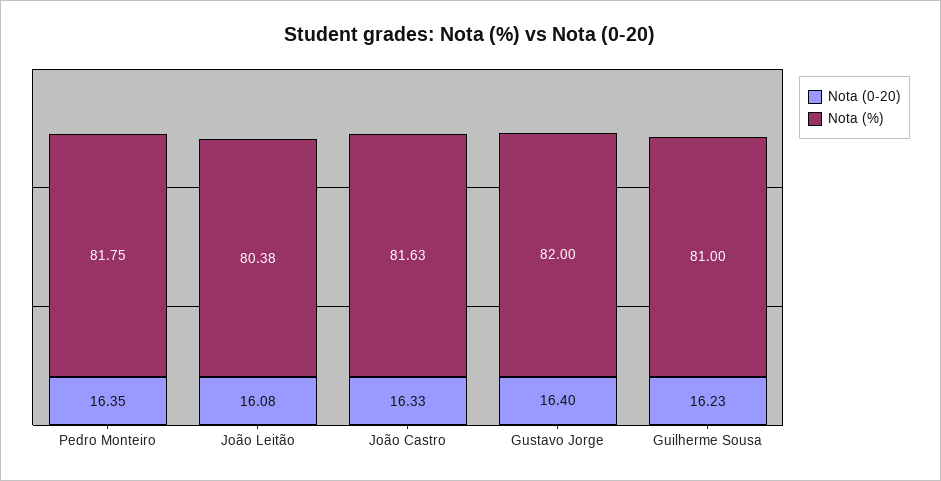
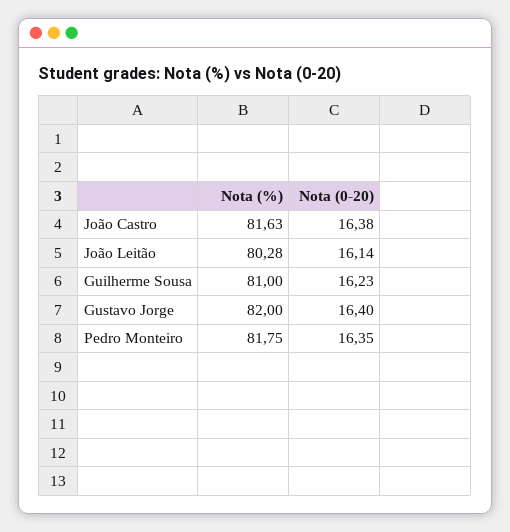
  {
    "Nota (0-20)": {
      "Pedro Monteiro": 16.35,
-     "João Leitão": 16.08,
+     "João Leitão": 16.14,
-     "João Castro": 16.33,
+     "João Castro": 16.38,
      "Gustavo Jorge": 16.4,
      "Guilherme Sousa": 16.23
    },
    "Nota (%)": {
      "Pedro Monteiro": 81.75,
-     "João Leitão": 80.38,
+     "João Leitão": 80.28,
      "João Castro": 81.63,
      "Gustavo Jorge": 82,
      "Guilherme Sousa": 81
    }
  }

